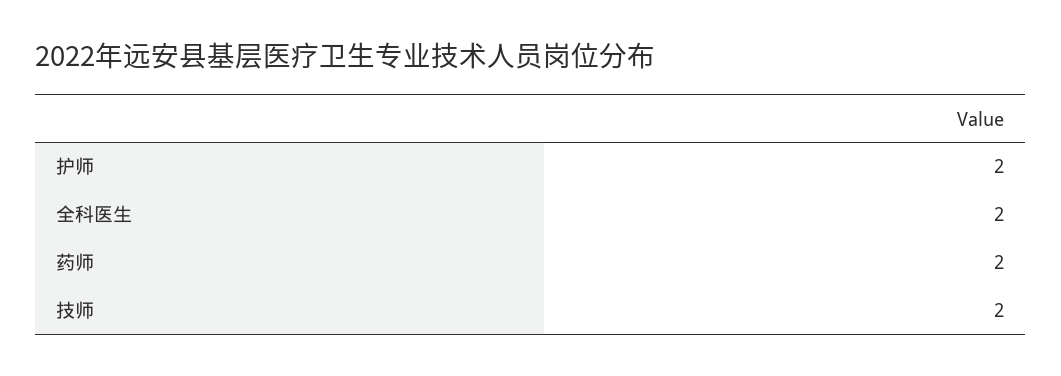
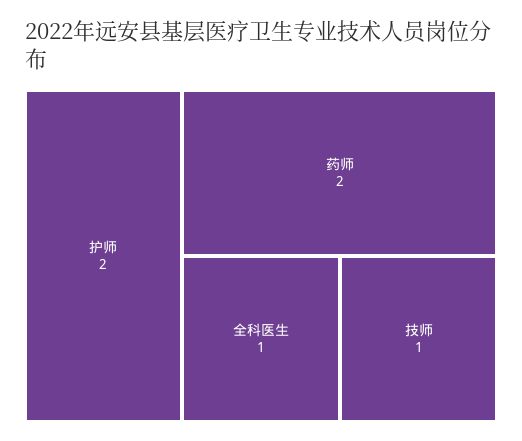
  {
    "护师": 2,
-   "全科医生": 2,
+   "全科医生": 1,
    "药师": 2,
-   "技师": 2
+   "技师": 1
  }

